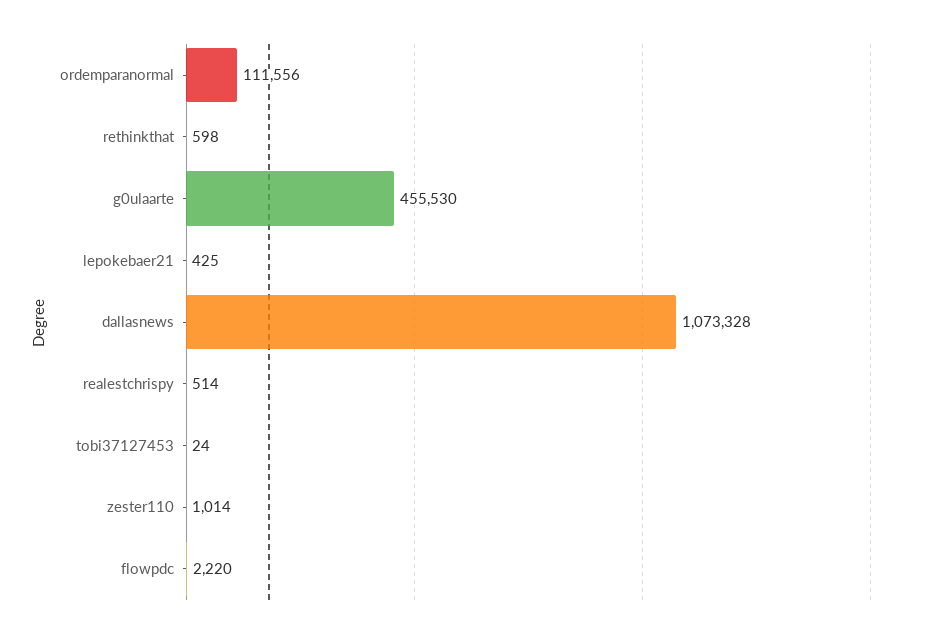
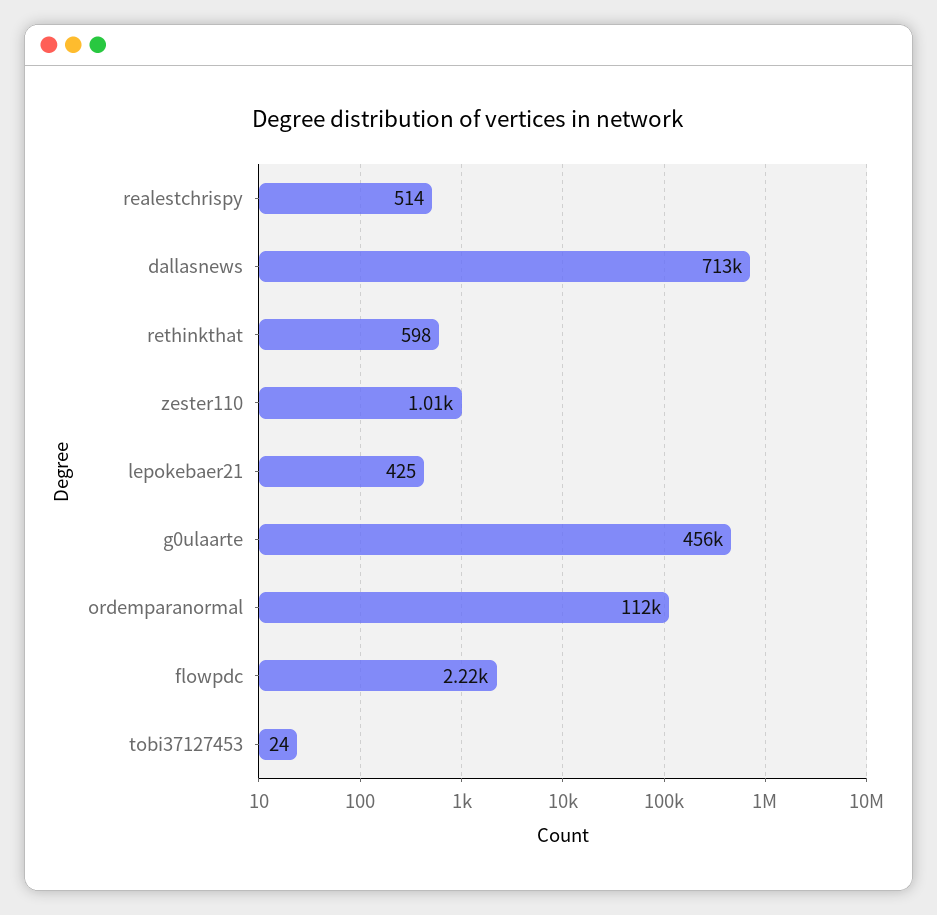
  {
    "ordemparanormal": 111556,
    "rethinkthat": 598,
    "g0ulaarte": 455530,
    "lepokebaer21": 425,
-   "dallasnews": 1073328,
+   "dallasnews": 713000,
    "realestchrispy": 514,
    "tobi37127453": 24,
    "zester110": 1014,
    "flowpdc": 2220
  }

